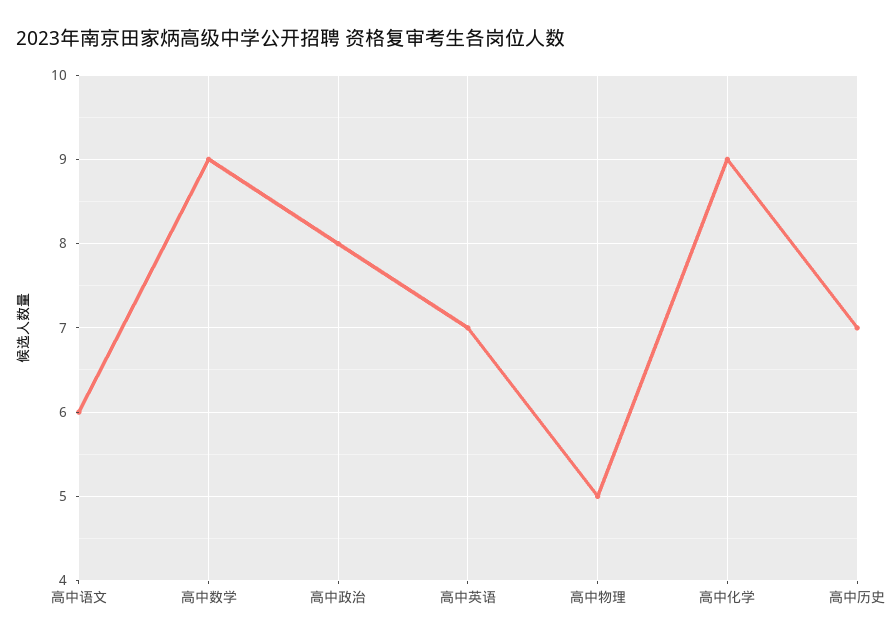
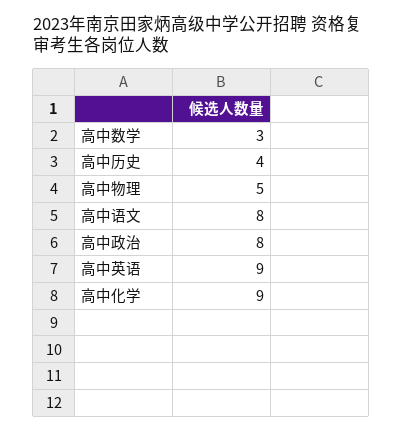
  {
-   "高中语文": 6,
+   "高中语文": 8,
-   "高中数学": 9,
+   "高中数学": 3,
    "高中政治": 8,
-   "高中英语": 7,
+   "高中英语": 9,
    "高中物理": 5,
    "高中化学": 9,
-   "高中历史": 7
+   "高中历史": 4
  }

